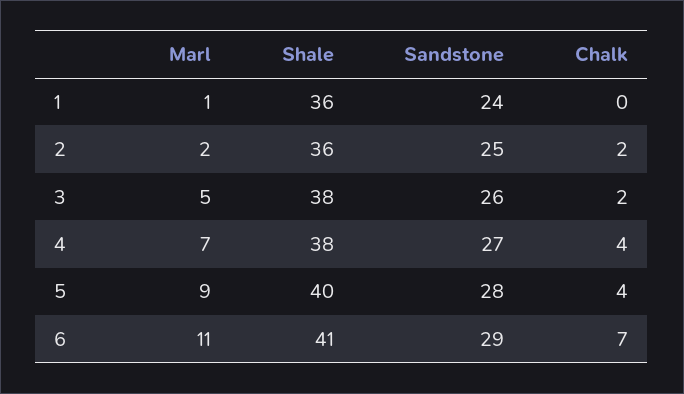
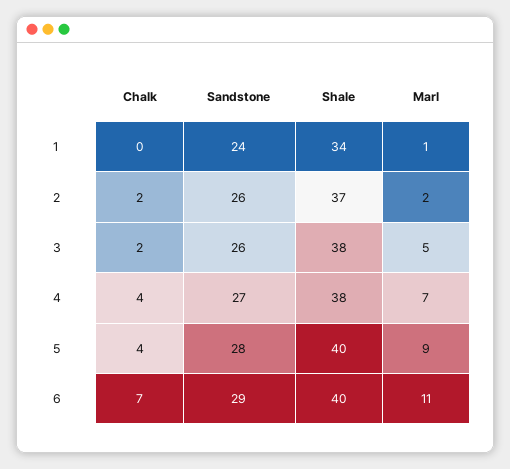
  {
    "Marl": {
      "1": 1,
      "2": 2,
      "3": 5,
      "4": 7,
      "5": 9,
      "6": 11
    },
    "Shale": {
-     "1": 36,
+     "1": 34,
-     "2": 36,
+     "2": 37,
      "3": 38,
      "4": 38,
      "5": 40,
-     "6": 41
+     "6": 40
    },
    "Sandstone": {
      "1": 24,
-     "2": 25,
+     "2": 26,
      "3": 26,
      "4": 27,
      "5": 28,
      "6": 29
    },
    "Chalk": {
      "1": 0,
      "2": 2,
      "3": 2,
      "4": 4,
      "5": 4,
      "6": 7
    }
  }

